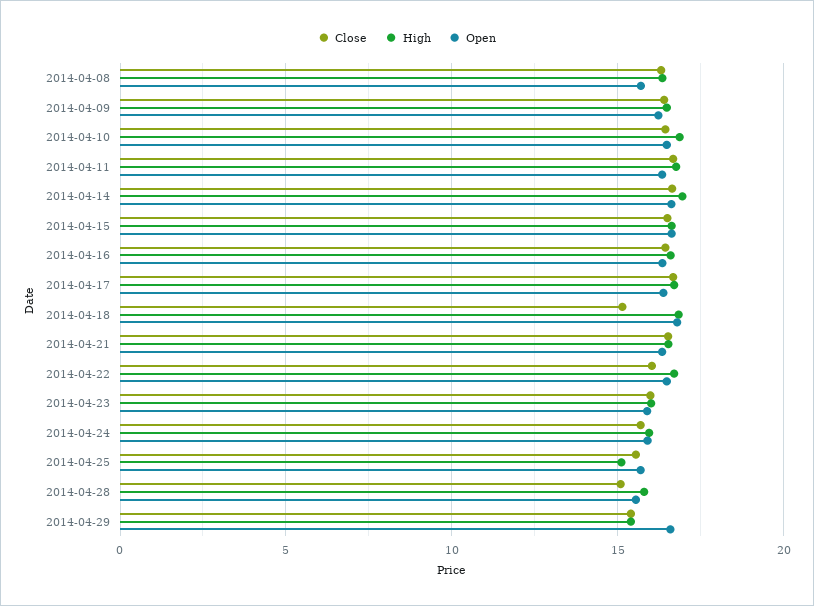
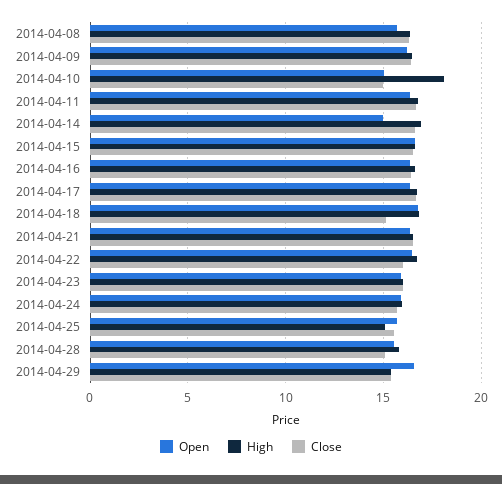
  {
    "Close": {
      "2014-04-08": 16.5,
      "2014-04-09": 16.5,
-     "2014-04-10": 16.5,
+     "2014-04-10": 15,
      "2014-04-11": 16.5,
      "2014-04-14": 16.5,
      "2014-04-15": 16.5,
      "2014-04-16": 16.5,
      "2014-04-17": 16.5,
      "2014-04-18": 15,
      "2014-04-21": 16.5,
      "2014-04-22": 16,
      "2014-04-23": 16,
      "2014-04-24": 15.5,
      "2014-04-25": 15.5,
      "2014-04-28": 15,
      "2014-04-29": 15.5
    },
    "High": {
      "2014-04-08": 16.5,
      "2014-04-09": 16.5,
-     "2014-04-10": 17,
+     "2014-04-10": 18,
      "2014-04-11": 17,
      "2014-04-14": 17,
      "2014-04-15": 16.5,
      "2014-04-16": 16.5,
      "2014-04-17": 16.5,
      "2014-04-18": 17,
      "2014-04-21": 16.5,
      "2014-04-22": 16.5,
      "2014-04-23": 16,
      "2014-04-24": 16,
      "2014-04-25": 15,
      "2014-04-28": 16,
      "2014-04-29": 15.5
    },
    "Open": {
      "2014-04-08": 15.5,
      "2014-04-09": 16,
-     "2014-04-10": 16.5,
+     "2014-04-10": 15,
      "2014-04-11": 16.5,
-     "2014-04-14": 16.5,
+     "2014-04-14": 15,
      "2014-04-15": 16.5,
      "2014-04-16": 16.5,
      "2014-04-17": 16.5,
      "2014-04-18": 17,
      "2014-04-21": 16.5,
      "2014-04-22": 16.5,
      "2014-04-23": 16,
      "2014-04-24": 16,
      "2014-04-25": 15.5,
      "2014-04-28": 15.5,
      "2014-04-29": 16.5
    }
  }

